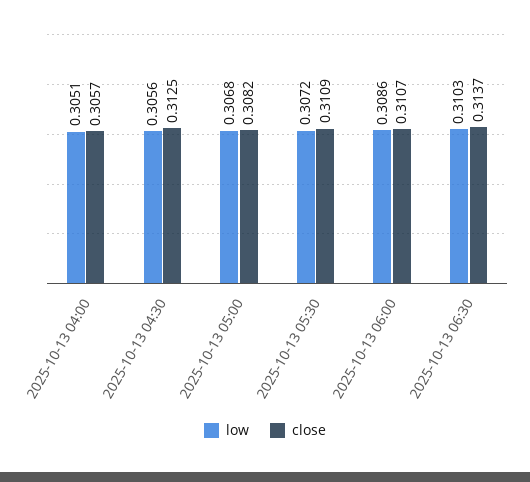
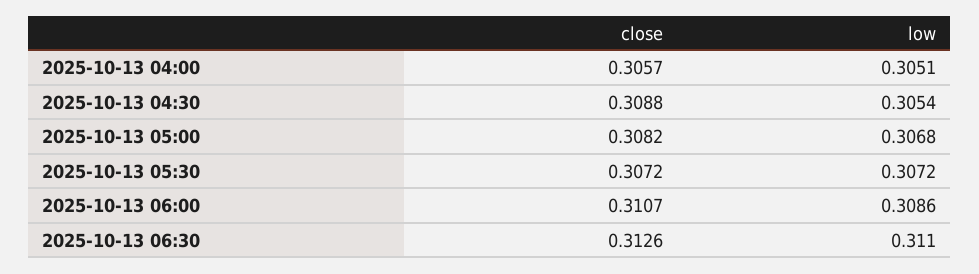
  {
    "low": {
      "2025-10-13 04:00": 0.3051,
-     "2025-10-13 04:30": 0.3056,
+     "2025-10-13 04:30": 0.3054,
      "2025-10-13 05:00": 0.3068,
      "2025-10-13 05:30": 0.3072,
      "2025-10-13 06:00": 0.3086,
-     "2025-10-13 06:30": 0.3103
+     "2025-10-13 06:30": 0.311
    },
    "close": {
      "2025-10-13 04:00": 0.3057,
-     "2025-10-13 04:30": 0.3125,
+     "2025-10-13 04:30": 0.3088,
      "2025-10-13 05:00": 0.3082,
-     "2025-10-13 05:30": 0.3109,
+     "2025-10-13 05:30": 0.3072,
      "2025-10-13 06:00": 0.3107,
-     "2025-10-13 06:30": 0.3137
+     "2025-10-13 06:30": 0.3126
    }
  }

